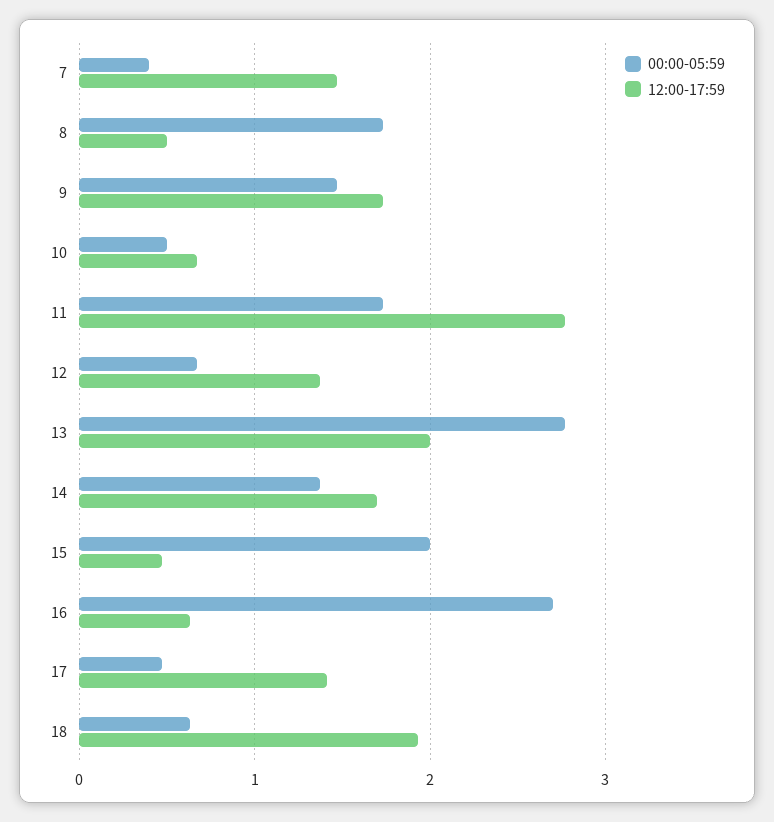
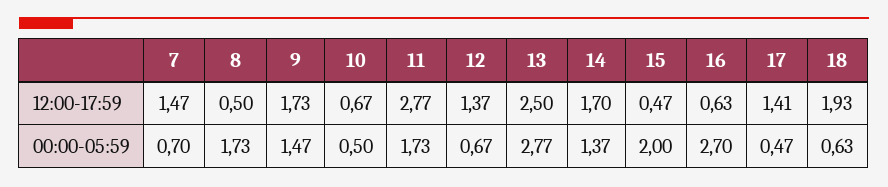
  {
    "00:00-05:59": {
-     "7": 0.4,
+     "7": 0.7,
      "8": 1.73,
      "9": 1.47,
      "10": 0.5,
      "11": 1.73,
      "12": 0.67,
      "13": 2.77,
      "14": 1.37,
      "15": 2,
      "16": 2.7,
      "17": 0.47,
      "18": 0.63
    },
    "12:00-17:59": {
      "7": 1.47,
      "8": 0.5,
      "9": 1.73,
      "10": 0.67,
      "11": 2.77,
      "12": 1.37,
-     "13": 2,
+     "13": 2.5,
      "14": 1.7,
      "15": 0.47,
      "16": 0.63,
      "17": 1.41,
      "18": 1.93
    }
  }

